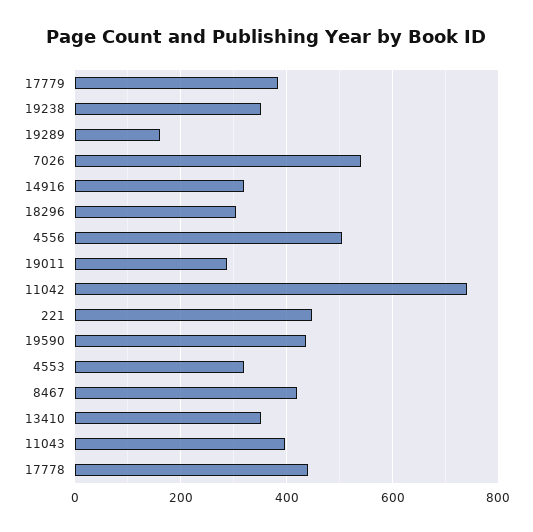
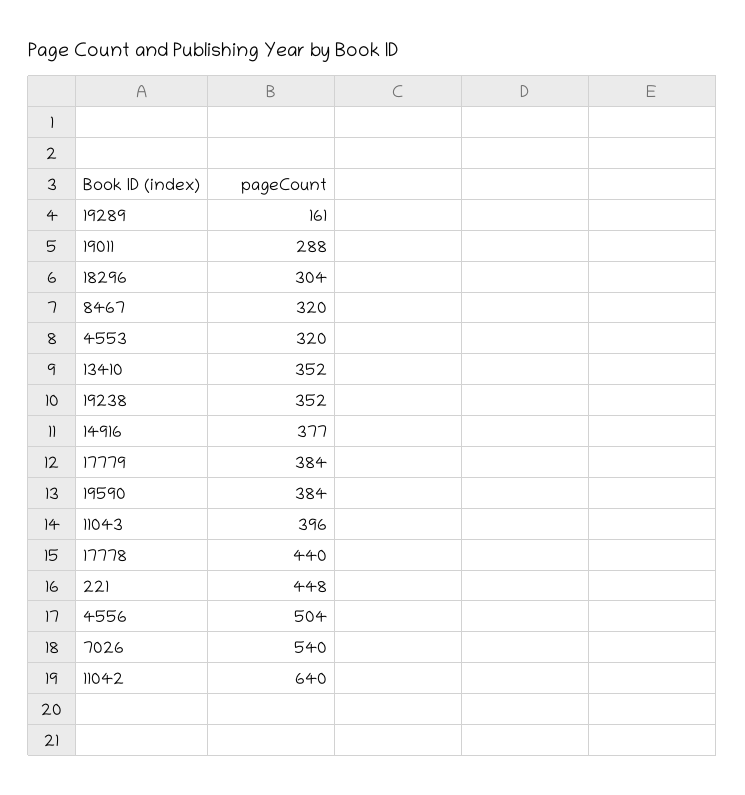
  {
    "17779": 384,
    "19238": 352,
    "19289": 161,
    "7026": 540,
-   "14916": 320,
+   "14916": 377,
    "18296": 304,
    "4556": 504,
    "19011": 288,
-   "11042": 740,
+   "11042": 640,
    "221": 448,
-   "19590": 440,
+   "19590": 384,
    "4553": 320,
-   "8467": 420,
+   "8467": 320,
    "13410": 352,
    "11043": 396,
    "17778": 440
  }

